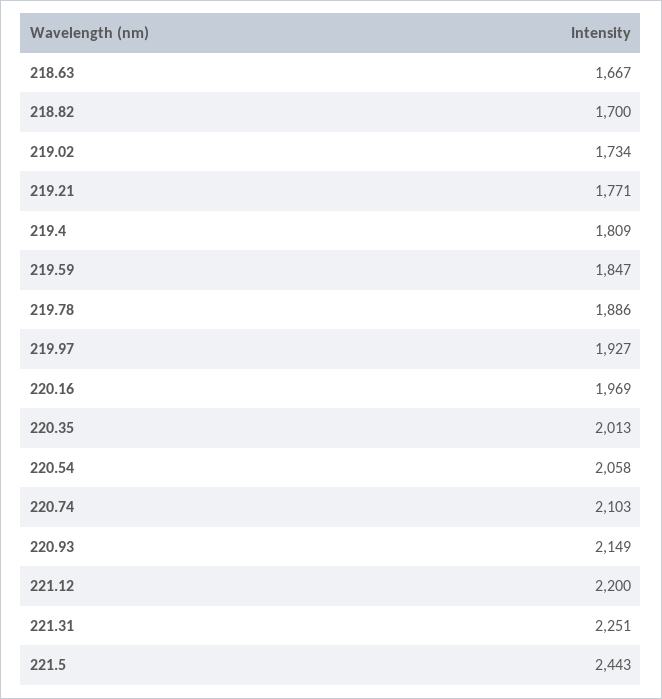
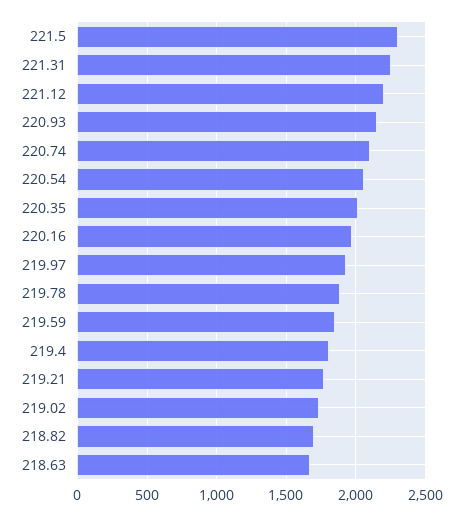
  {
    "218.63": 1667,
    "218.82": 1700,
    "219.02": 1734,
    "219.21": 1771,
    "219.4": 1809,
    "219.59": 1847,
    "219.78": 1886,
    "219.97": 1927,
    "220.16": 1969,
    "220.35": 2013,
    "220.54": 2058,
    "220.74": 2103,
    "220.93": 2149,
    "221.12": 2200,
    "221.31": 2251,
-   "221.5": 2443
+   "221.5": 2300
  }

